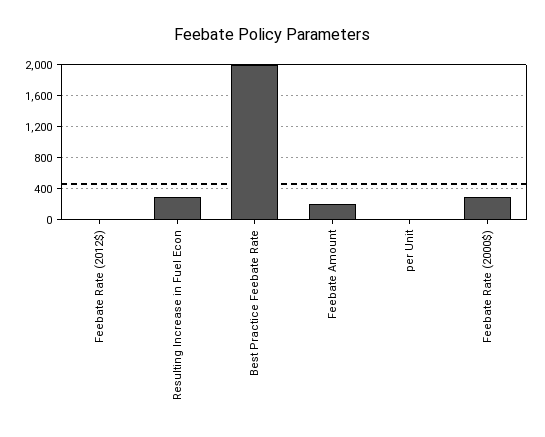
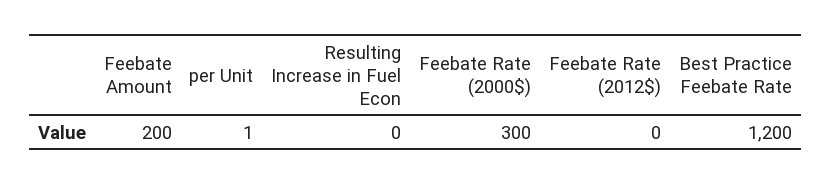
  {
    "Feebate Rate (2012$)": 0,
-   "Resulting Increase in Fuel Econ": 300,
+   "Resulting Increase in Fuel Econ": 0,
-   "Best Practice Feebate Rate": 2000,
+   "Best Practice Feebate Rate": 1200,
    "Feebate Amount": 200,
    "per Unit": 1,
    "Feebate Rate (2000$)": 300
  }

